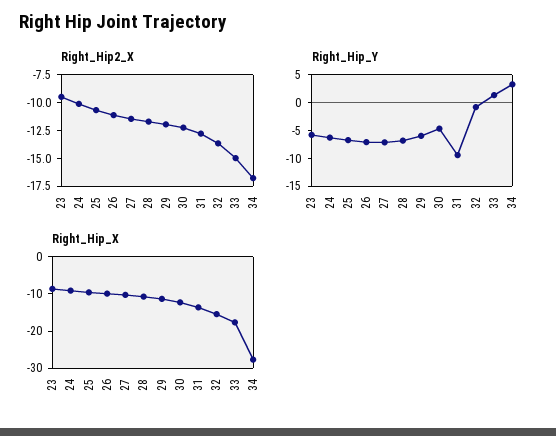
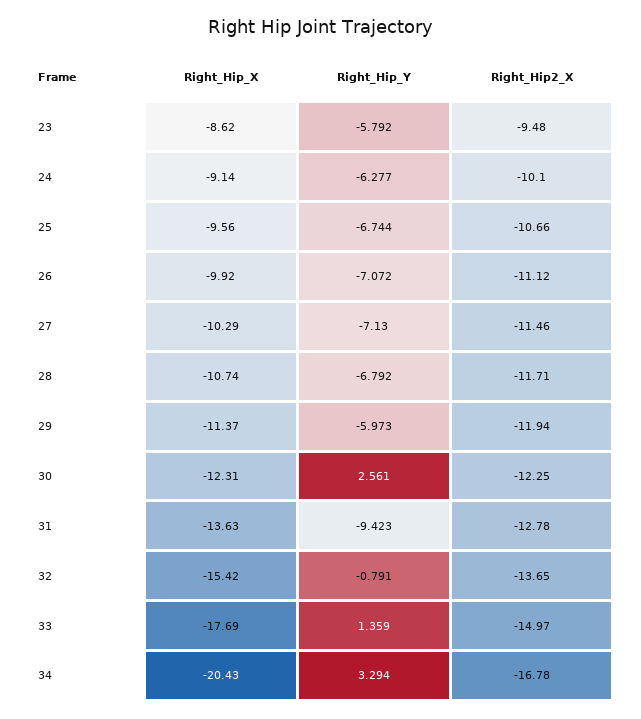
  {
    "Right_Hip2_X": {
      "23": -9.48,
      "24": -10.1,
      "25": -10.66,
      "26": -11.12,
      "27": -11.46,
      "28": -11.71,
      "29": -11.94,
      "30": -12.25,
      "31": -12.78,
      "32": -13.65,
      "33": -14.97,
      "34": -16.78
    },
    "Right_Hip_Y": {
      "23": -5.792,
      "24": -6.277,
      "25": -6.744,
      "26": -7.072,
      "27": -7.13,
      "28": -6.792,
      "29": -5.973,
-     "30": -5,
+     "30": 2.561,
      "31": -9.423,
      "32": -0.791,
      "33": 1.359,
      "34": 3.294
    },
    "Right_Hip_X": {
      "23": -8.62,
      "24": -9.14,
      "25": -9.56,
      "26": -9.92,
      "27": -10.29,
      "28": -10.74,
      "29": -11.37,
      "30": -12.31,
      "31": -13.63,
      "32": -15.42,
      "33": -17.69,
-     "34": -27.5
+     "34": -20.43
    }
  }

